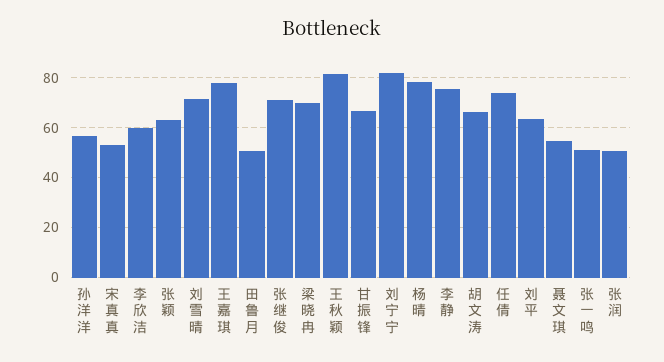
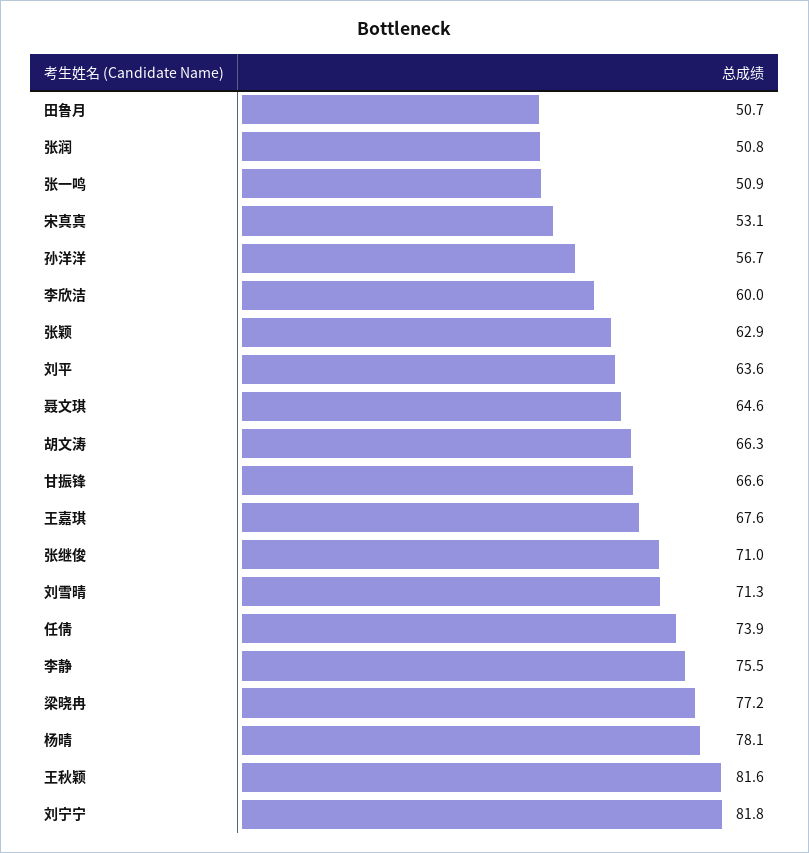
  {
    "孙洋洋": 56.7,
    "宋真真": 53.1,
    "李欣洁": 60,
    "张颖": 62.9,
    "刘雪晴": 71.3,
-   "王嘉琪": 77.5,
+   "王嘉琪": 67.6,
    "田鲁月": 50.7,
    "张继俊": 71,
-   "梁晓冉": 70,
+   "梁晓冉": 77.2,
    "王秋颖": 81.6,
    "甘振锋": 66.6,
    "刘宁宁": 81.8,
    "杨晴": 78.1,
    "李静": 75.5,
    "胡文涛": 66.3,
    "任倩": 73.9,
    "刘平": 63.6,
-   "聂文琪": 55,
+   "聂文琪": 64.6,
    "张一鸣": 50.9,
    "张润": 50.8
  }

